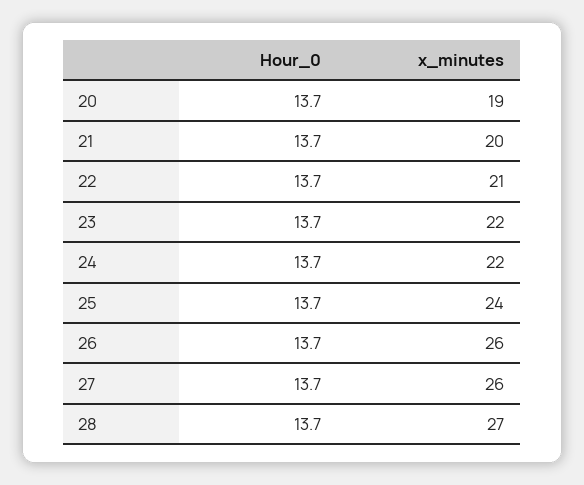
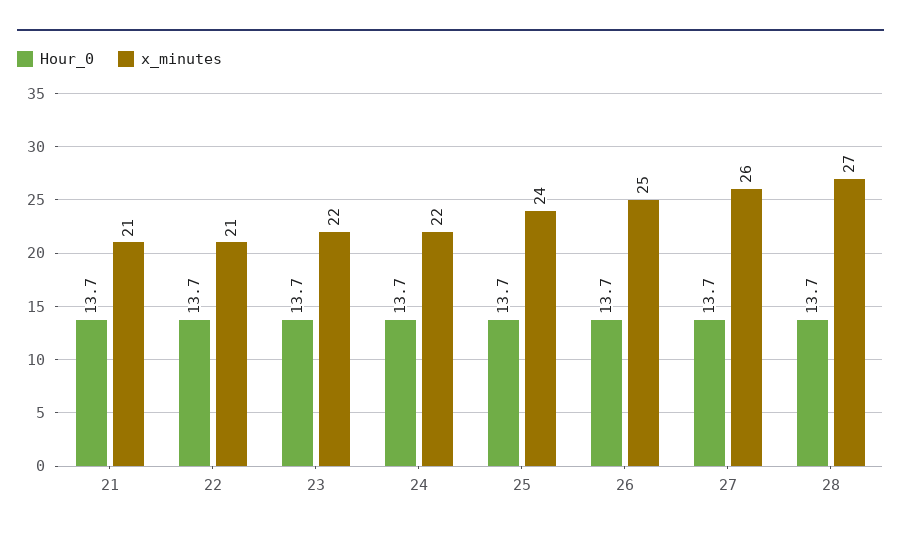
  {
    "Hour_0": {
-     "20": 13.7,
      "21": 13.7,
      "22": 13.7,
      "23": 13.7,
      "24": 13.7,
      "25": 13.7,
      "26": 13.7,
      "27": 13.7,
      "28": 13.7
    },
    "x_minutes": {
-     "20": 19,
-     "21": 20,
+     "21": 21,
      "22": 21,
      "23": 22,
      "24": 22,
      "25": 24,
-     "26": 26,
+     "26": 25,
      "27": 26,
      "28": 27
    }
  }

